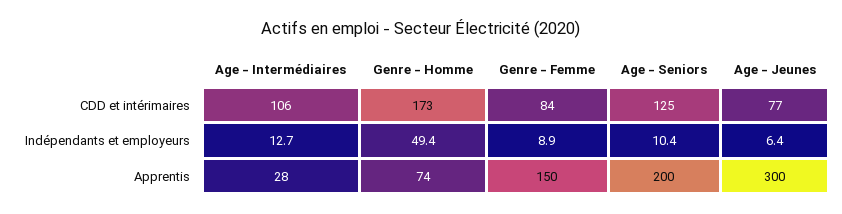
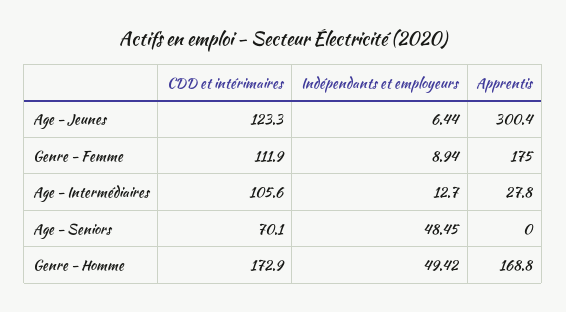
  {
    "Age - Intermédiaires": {
      "CDD et intérimaires": 105.6,
      "Indépendants et employeurs": 12.7,
      "Apprentis": 27.8
    },
    "Genre - Homme": {
      "CDD et intérimaires": 172.9,
      "Indépendants et employeurs": 49.42,
-     "Apprentis": 74
+     "Apprentis": 168.8
    },
    "Genre - Femme": {
-     "CDD et intérimaires": 84,
+     "CDD et intérimaires": 111.9,
      "Indépendants et employeurs": 8.94,
-     "Apprentis": 150
+     "Apprentis": 175
    },
    "Age - Seniors": {
-     "CDD et intérimaires": 125,
+     "CDD et intérimaires": 70.1,
-     "Indépendants et employeurs": 10.4,
+     "Indépendants et employeurs": 48.45,
-     "Apprentis": 200
+     "Apprentis": 0
    },
    "Age - Jeunes": {
-     "CDD et intérimaires": 77,
+     "CDD et intérimaires": 123.3,
      "Indépendants et employeurs": 6.44,
      "Apprentis": 300.4
    }
  }

